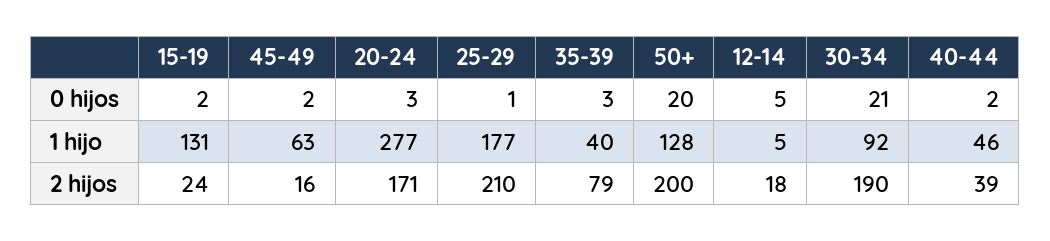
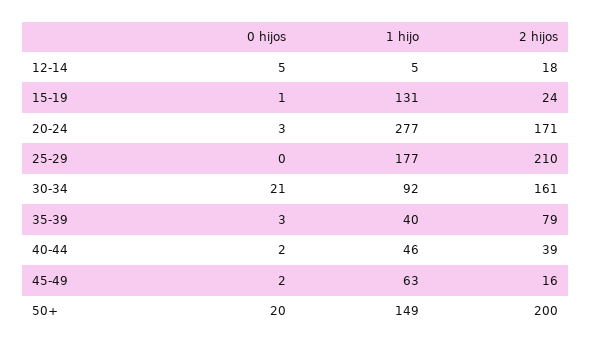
  {
    "15-19": {
-     "0 hijos": 2,
+     "0 hijos": 1,
      "1 hijo": 131,
      "2 hijos": 24
    },
    "45-49": {
      "0 hijos": 2,
      "1 hijo": 63,
      "2 hijos": 16
    },
    "20-24": {
      "0 hijos": 3,
      "1 hijo": 277,
      "2 hijos": 171
    },
    "25-29": {
-     "0 hijos": 1,
+     "0 hijos": 0,
      "1 hijo": 177,
      "2 hijos": 210
    },
    "35-39": {
      "0 hijos": 3,
      "1 hijo": 40,
      "2 hijos": 79
    },
    "50+": {
      "0 hijos": 20,
-     "1 hijo": 128,
+     "1 hijo": 149,
      "2 hijos": 200
    },
    "12-14": {
      "0 hijos": 5,
      "1 hijo": 5,
      "2 hijos": 18
    },
    "30-34": {
      "0 hijos": 21,
      "1 hijo": 92,
-     "2 hijos": 190
+     "2 hijos": 161
    },
    "40-44": {
      "0 hijos": 2,
      "1 hijo": 46,
      "2 hijos": 39
    }
  }

